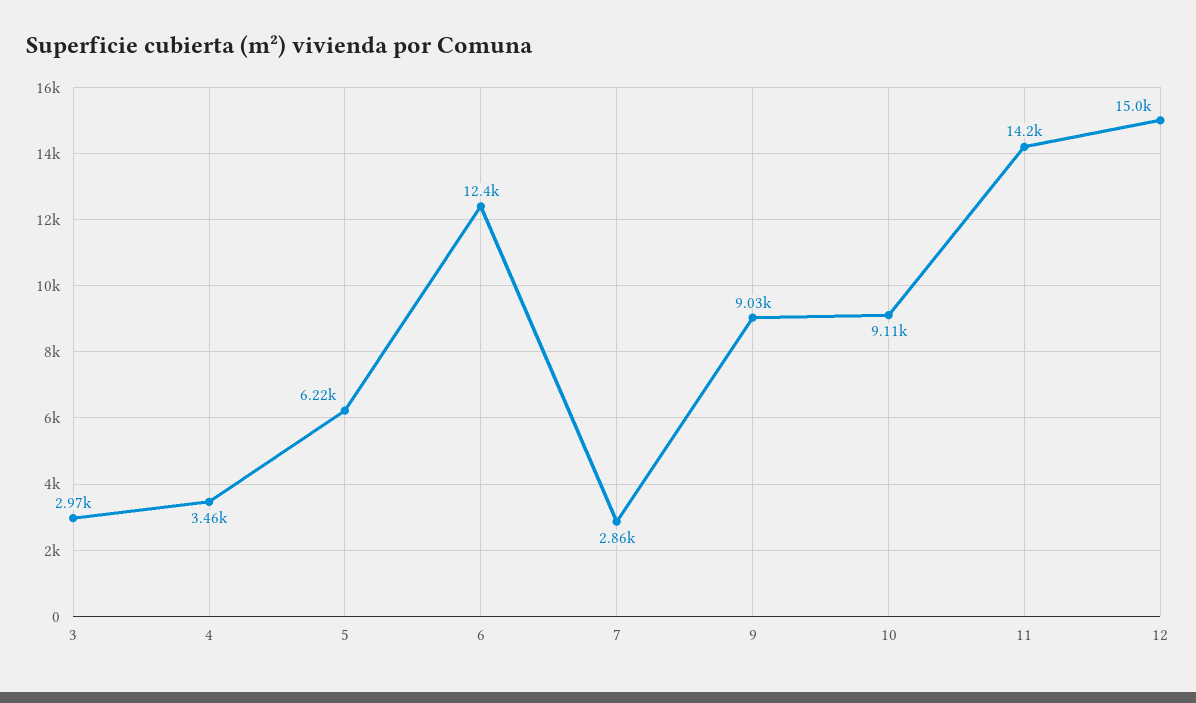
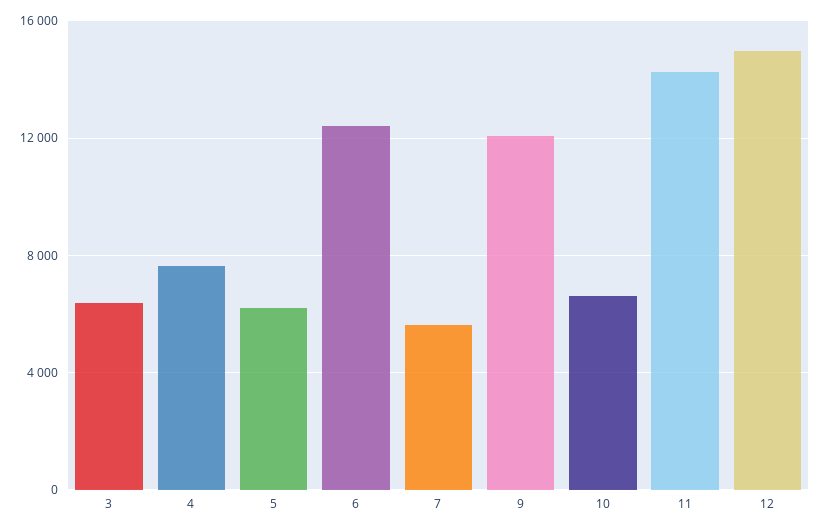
  {
-   "3": 2970,
+   "3": 6500,
-   "4": 3460,
+   "4": 7500,
    "5": 6220,
    "6": 12400,
-   "7": 2860,
+   "7": 5500,
-   "9": 9030,
+   "9": 12000,
-   "10": 9110,
+   "10": 6500,
    "11": 14200,
    "12": 15000
  }

